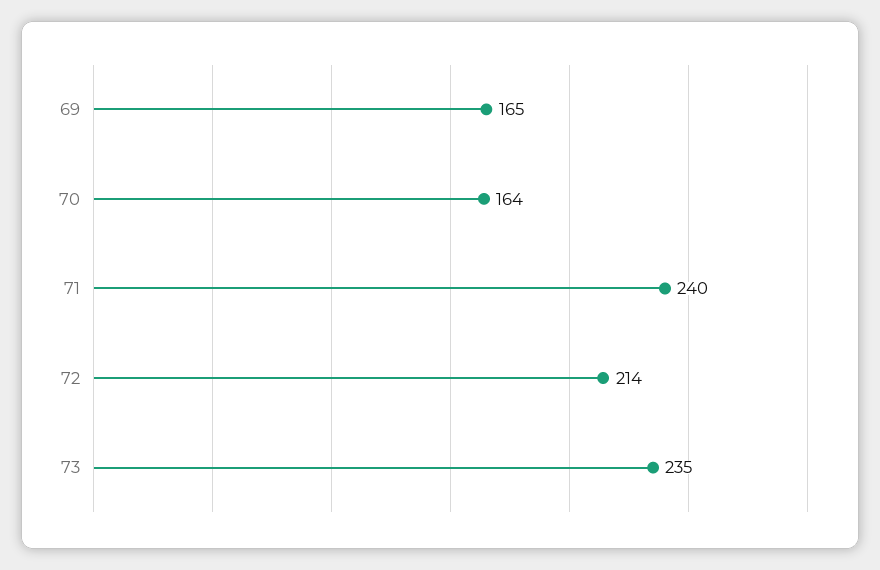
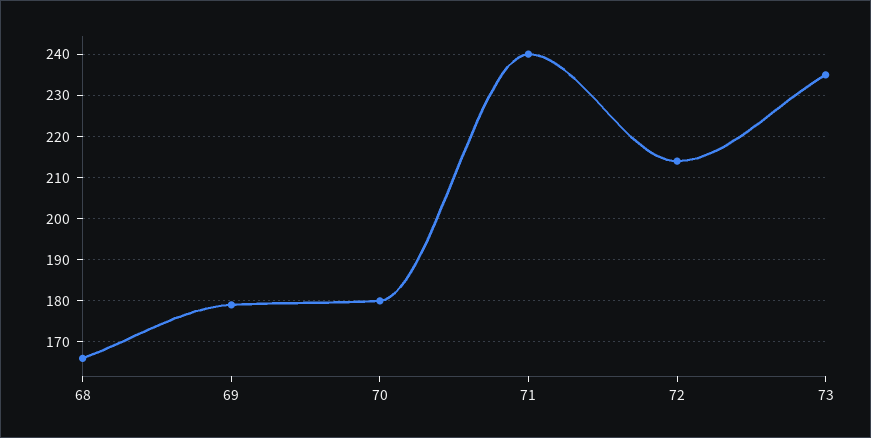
  {
-   "69": 165,
+   "69": 180,
-   "70": 164,
+   "70": 180,
    "71": 240,
    "72": 214,
-   "73": 235
+   "73": 235,
+   "68": 165
  }

